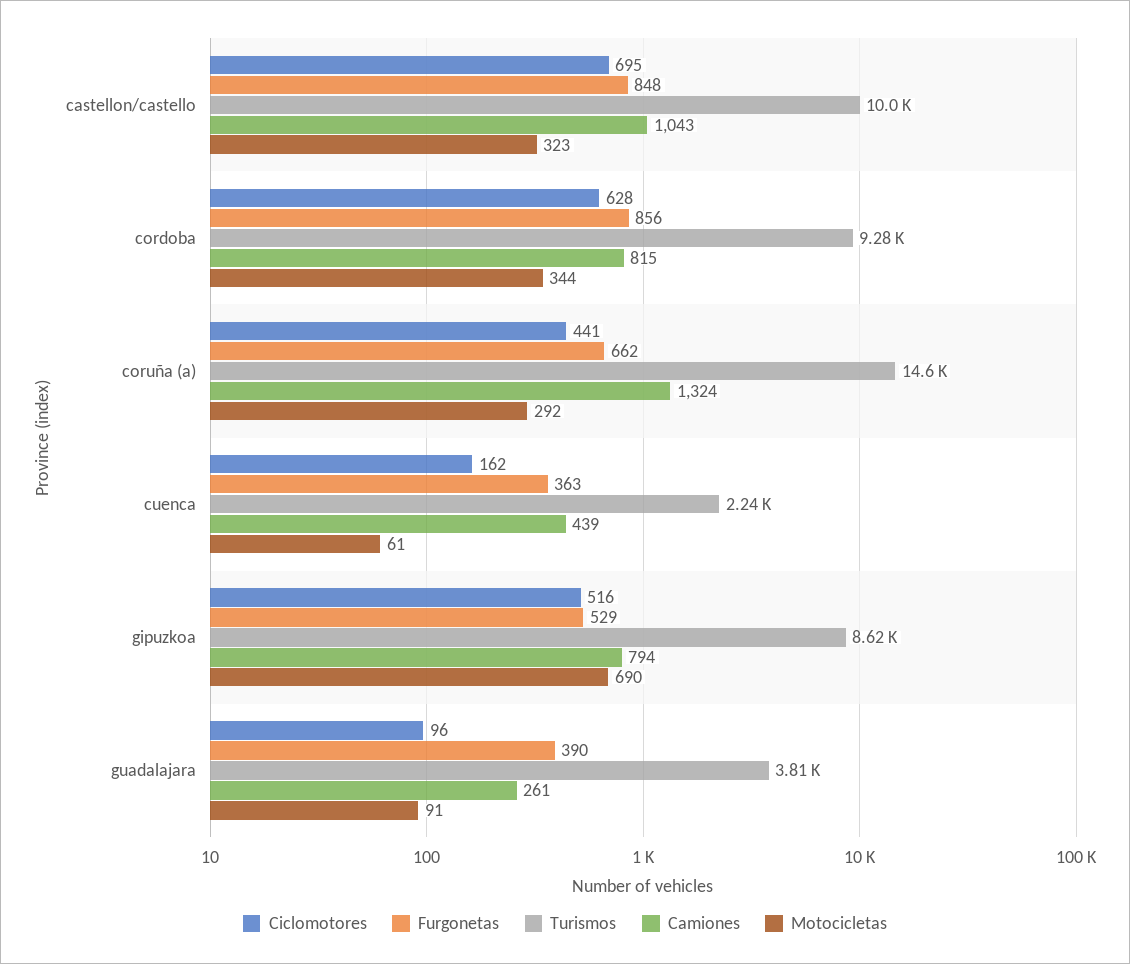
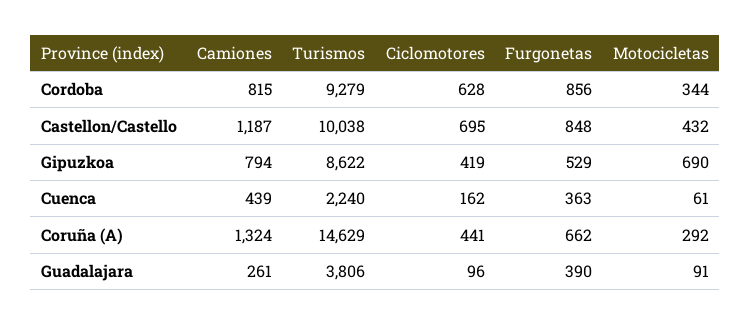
  {
    "Ciclomotores": {
      "castellon/castello": 695,
      "cordoba": 628,
      "coruña (a)": 441,
      "cuenca": 162,
-     "gipuzkoa": 516,
+     "gipuzkoa": 419,
      "guadalajara": 96
    },
    "Furgonetas": {
      "castellon/castello": 848,
      "cordoba": 856,
      "coruña (a)": 662,
      "cuenca": 363,
      "gipuzkoa": 529,
      "guadalajara": 390
    },
    "Turismos": {
      "castellon/castello": 10038,
      "cordoba": 9279,
      "coruña (a)": 14629,
      "cuenca": 2240,
      "gipuzkoa": 8622,
      "guadalajara": 3806
    },
    "Camiones": {
-     "castellon/castello": 1043,
+     "castellon/castello": 1187,
      "cordoba": 815,
      "coruña (a)": 1324,
      "cuenca": 439,
      "gipuzkoa": 794,
      "guadalajara": 261
    },
    "Motocicletas": {
-     "castellon/castello": 323,
+     "castellon/castello": 432,
      "cordoba": 344,
      "coruña (a)": 292,
      "cuenca": 61,
      "gipuzkoa": 690,
      "guadalajara": 91
    }
  }

